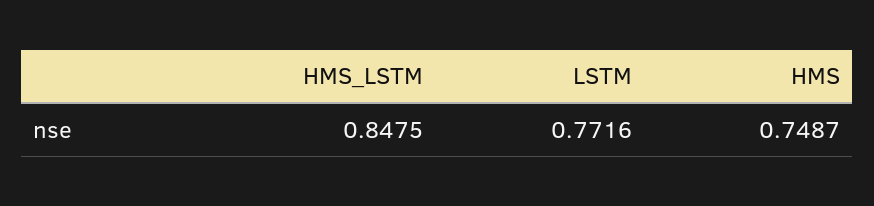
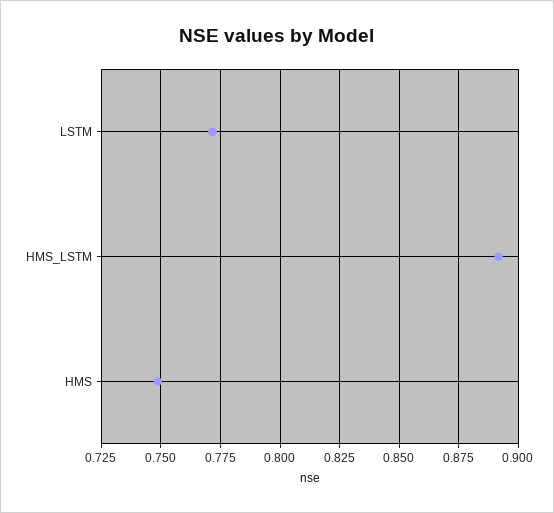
  {
-   "HMS_LSTM": 0.8475,
+   "HMS_LSTM": 0.89,
    "LSTM": 0.7716,
    "HMS": 0.7487
  }

